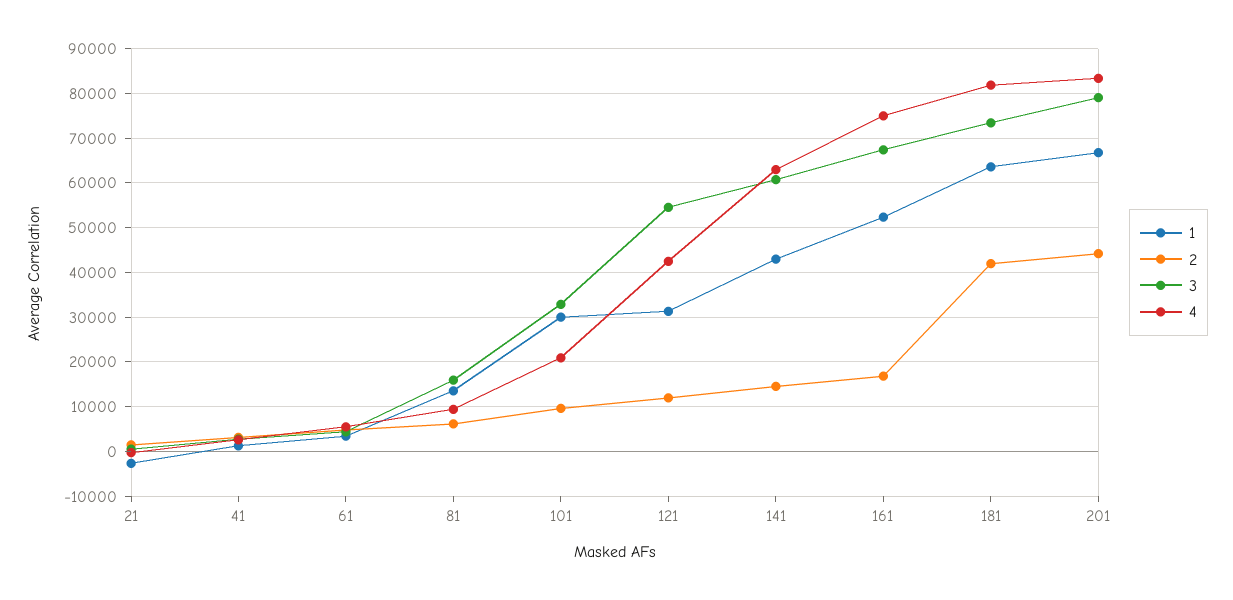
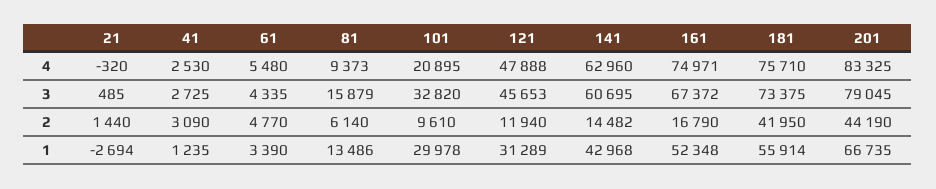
  {
    "1": {
      "21": -2694,
      "41": 1235,
      "61": 3390,
      "81": 13486,
      "101": 29978,
      "121": 31289,
      "141": 42968,
      "161": 52348,
-     "181": 64000,
+     "181": 55914,
      "201": 66735
    },
    "2": {
      "21": 1440,
      "41": 3090,
      "61": 4770,
      "81": 6140,
      "101": 9610,
      "121": 11940,
      "141": 14482,
      "161": 16790,
      "181": 41950,
      "201": 44190
    },
    "3": {
      "21": 485,
      "41": 2725,
      "61": 4335,
      "81": 15879,
      "101": 32820,
-     "121": 54000,
+     "121": 45653,
      "141": 60695,
      "161": 67372,
      "181": 73375,
      "201": 79045
    },
    "4": {
      "21": -320,
      "41": 2530,
      "61": 5480,
      "81": 9373,
      "101": 20895,
-     "121": 42000,
+     "121": 47888,
      "141": 62960,
      "161": 74971,
-     "181": 82000,
+     "181": 75710,
      "201": 83325
    }
  }

